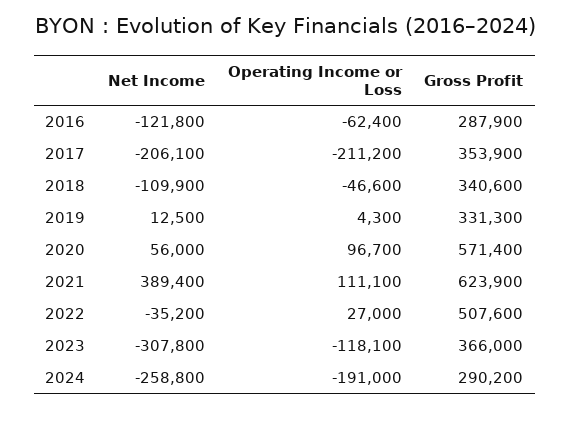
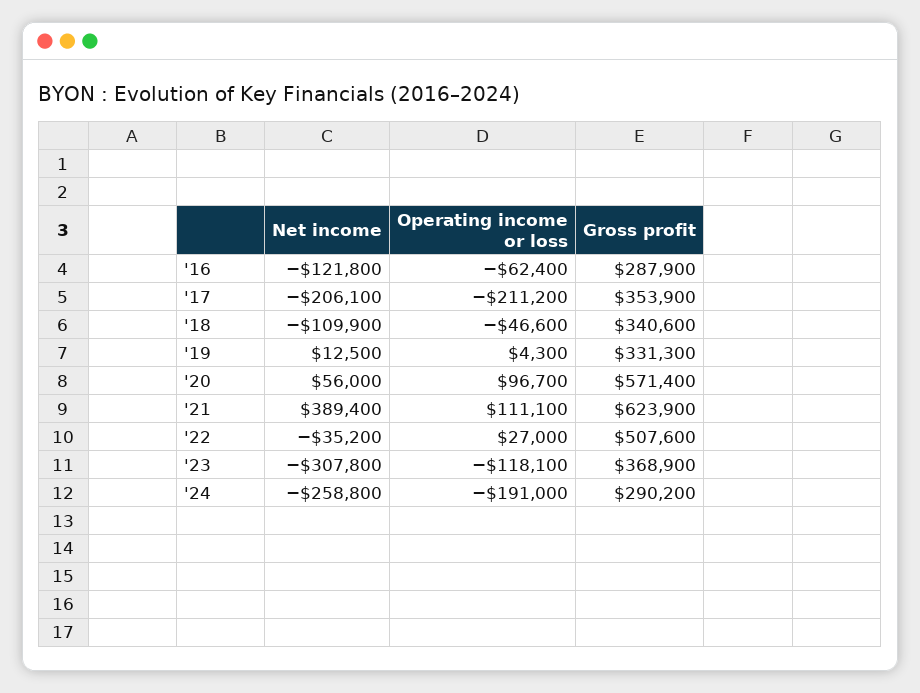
  {
    "Net Income": {
      "2016": -121800,
      "2017": -206100,
      "2018": -109900,
      "2019": 12500,
      "2020": 56000,
      "2021": 389400,
      "2022": -35200,
      "2023": -307800,
      "2024": -258800
    },
    "Operating Income or Loss": {
      "2016": -62400,
      "2017": -211200,
      "2018": -46600,
      "2019": 4300,
      "2020": 96700,
      "2021": 111100,
      "2022": 27000,
      "2023": -118100,
      "2024": -191000
    },
    "Gross Profit": {
      "2016": 287900,
      "2017": 353900,
      "2018": 340600,
      "2019": 331300,
      "2020": 571400,
      "2021": 623900,
      "2022": 507600,
-     "2023": 366000,
+     "2023": 368900,
      "2024": 290200
    }
  }

